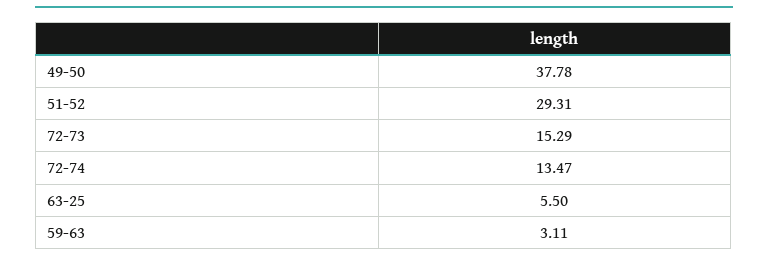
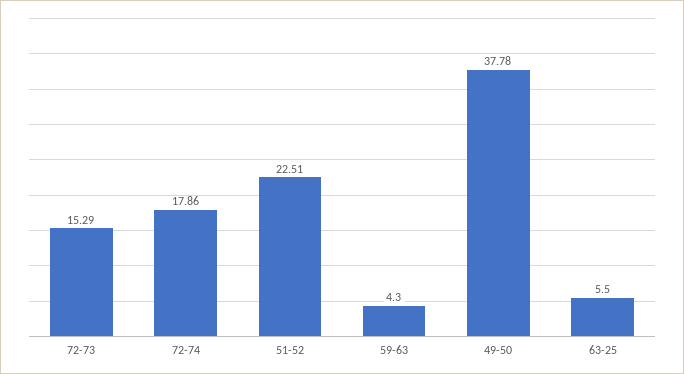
  {
    "49-50": 37.78,
-   "51-52": 29.31,
+   "51-52": 22.51,
    "72-73": 15.29,
-   "72-74": 13.47,
+   "72-74": 17.86,
    "63-25": 5.5,
-   "59-63": 3.11
+   "59-63": 4.3
  }

